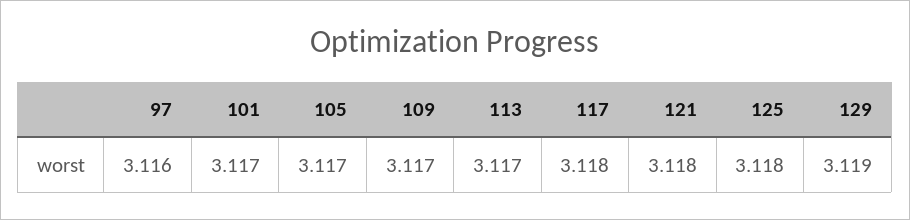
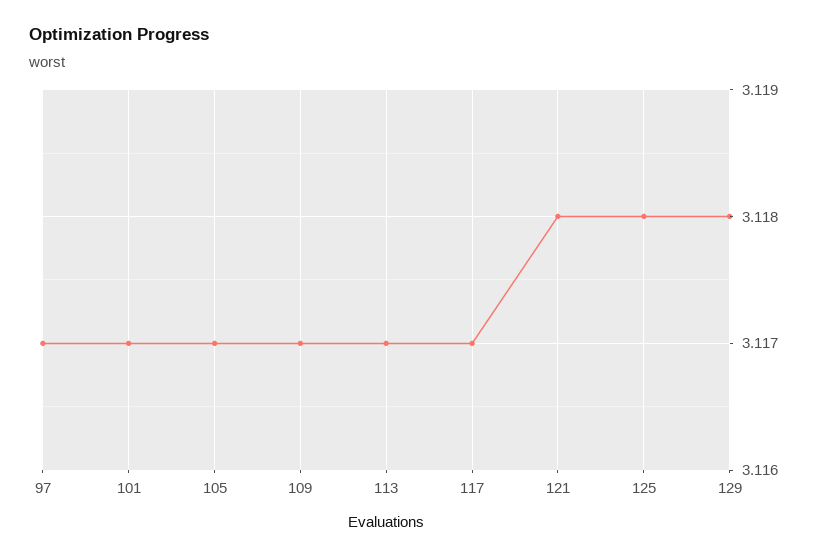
  {
-   "97": 3.116,
+   "97": 3.117,
    "101": 3.117,
    "105": 3.117,
    "109": 3.117,
    "113": 3.117,
-   "117": 3.118,
+   "117": 3.117,
    "121": 3.118,
    "125": 3.118,
-   "129": 3.119
+   "129": 3.118
  }

